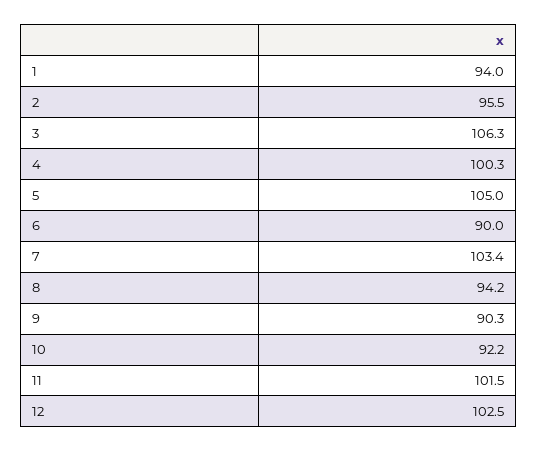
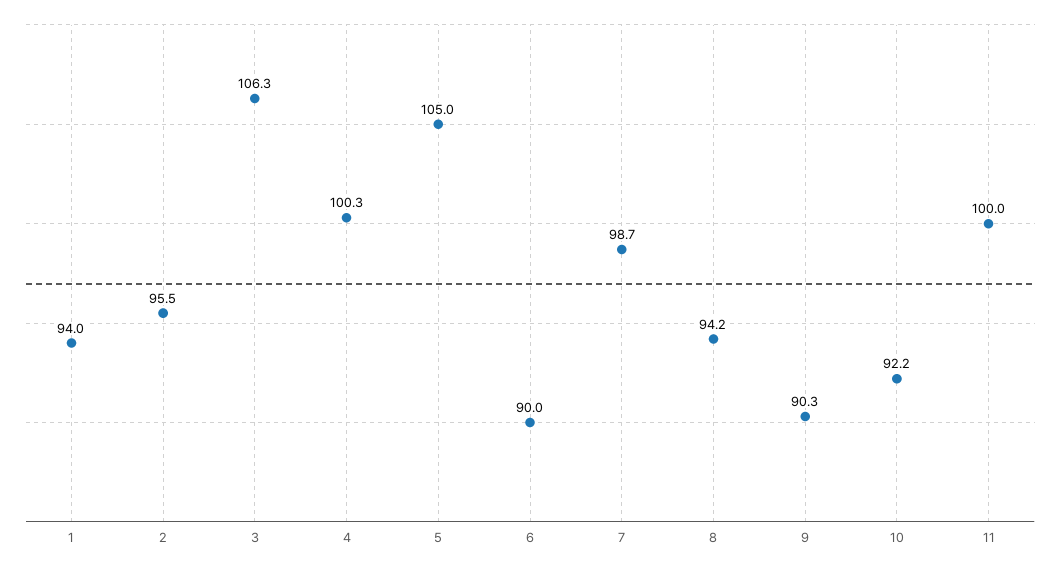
  {
    "1": 94,
    "2": 95.5,
    "3": 106.3,
    "4": 100.3,
    "5": 105,
    "6": 90,
-   "7": 103.4,
+   "7": 98.7,
    "8": 94.2,
    "9": 90.3,
    "10": 92.2,
-   "11": 101.5,
+   "11": 100
-   "12": 102.5
  }

